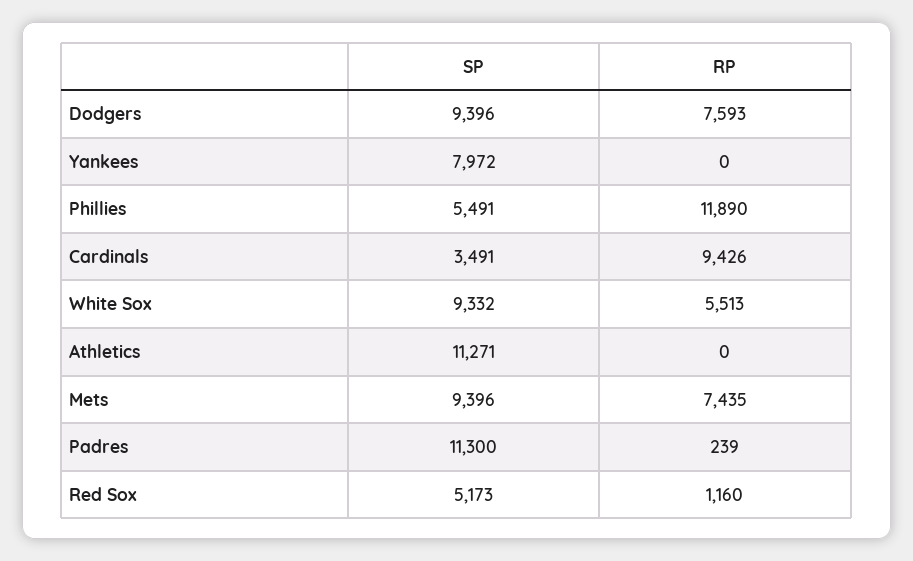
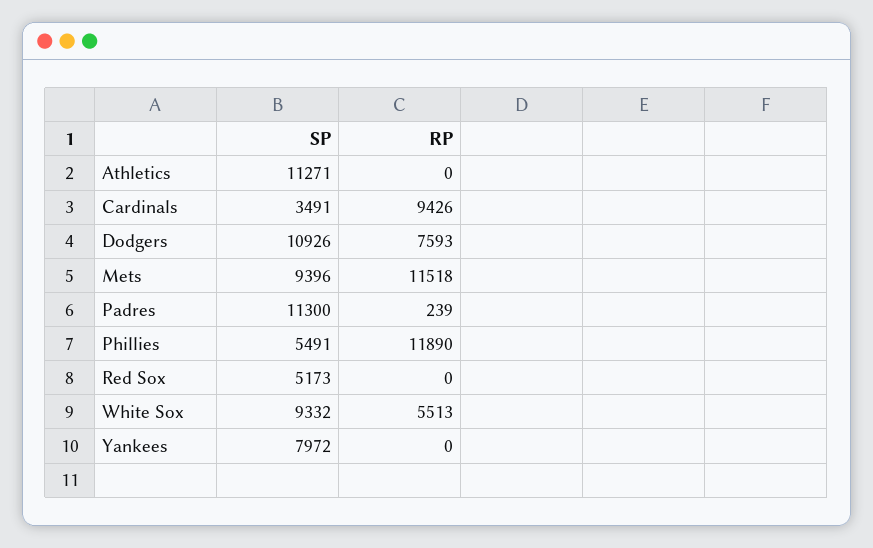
  {
    "SP": {
-     "Dodgers": 9396,
+     "Dodgers": 10926,
      "Yankees": 7972,
      "Phillies": 5491,
      "Cardinals": 3491,
      "White Sox": 9332,
      "Athletics": 11271,
      "Mets": 9396,
      "Padres": 11300,
      "Red Sox": 5173
    },
    "RP": {
      "Dodgers": 7593,
      "Yankees": 0,
      "Phillies": 11890,
      "Cardinals": 9426,
      "White Sox": 5513,
      "Athletics": 0,
-     "Mets": 7435,
+     "Mets": 11518,
      "Padres": 239,
-     "Red Sox": 1160
+     "Red Sox": 0
    }
  }

